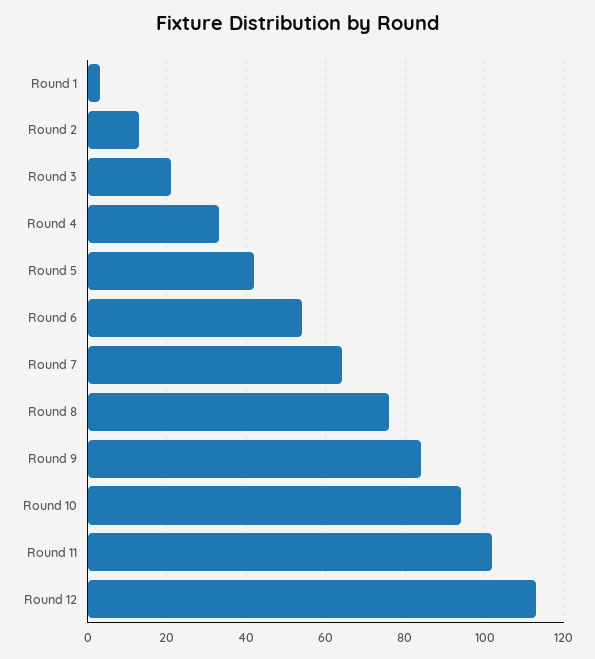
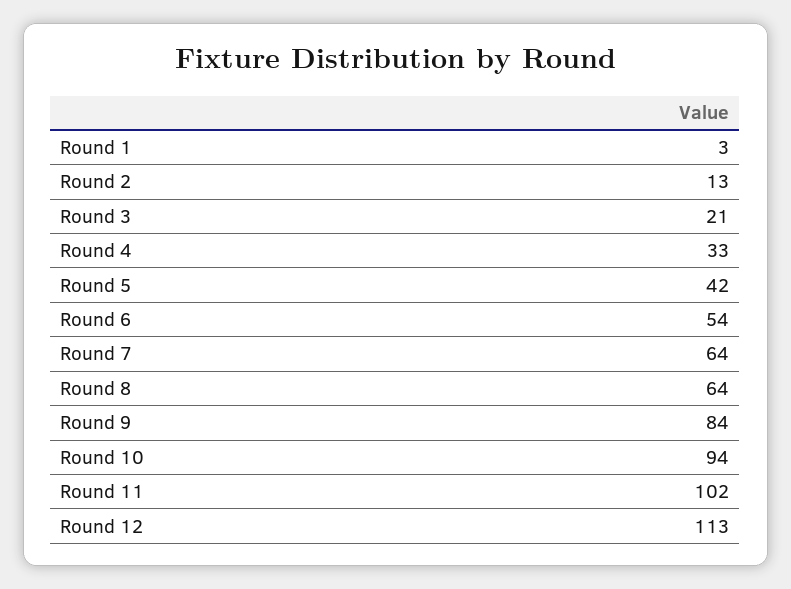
  {
    "Round 1": 3,
    "Round 2": 13,
    "Round 3": 21,
    "Round 4": 33,
    "Round 5": 42,
    "Round 6": 54,
    "Round 7": 64,
-   "Round 8": 75,
+   "Round 8": 64,
    "Round 9": 84,
    "Round 10": 94,
    "Round 11": 102,
    "Round 12": 113
  }

